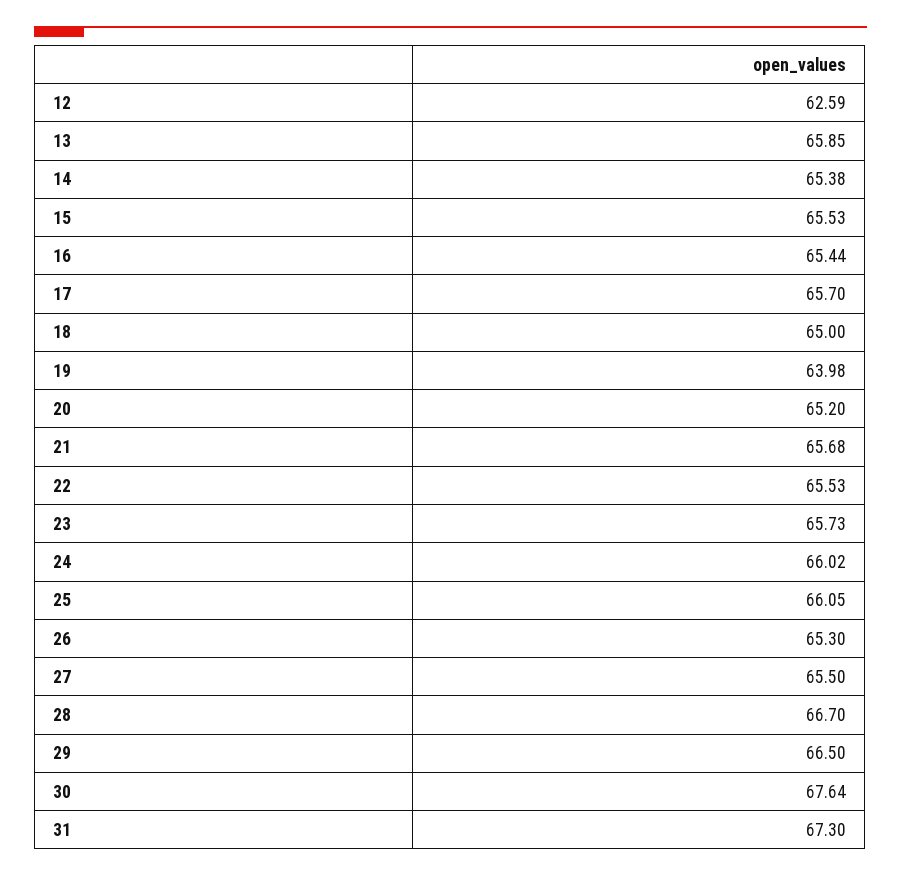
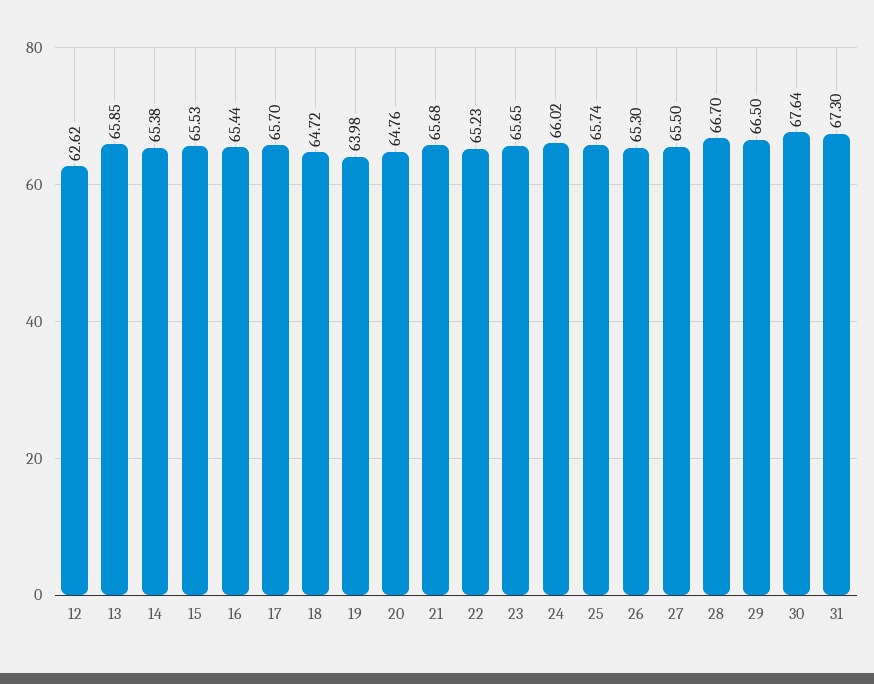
  {
-   "12": 62.59,
+   "12": 62.62,
    "13": 65.85,
    "14": 65.38,
    "15": 65.53,
    "16": 65.44,
    "17": 65.7,
-   "18": 65,
+   "18": 64.72,
    "19": 63.98,
-   "20": 65.2,
+   "20": 64.76,
    "21": 65.68,
-   "22": 65.53,
+   "22": 65.23,
-   "23": 65.73,
+   "23": 65.65,
    "24": 66.02,
-   "25": 66.05,
+   "25": 65.74,
    "26": 65.3,
    "27": 65.5,
    "28": 66.7,
    "29": 66.5,
    "30": 67.64,
    "31": 67.3
  }

